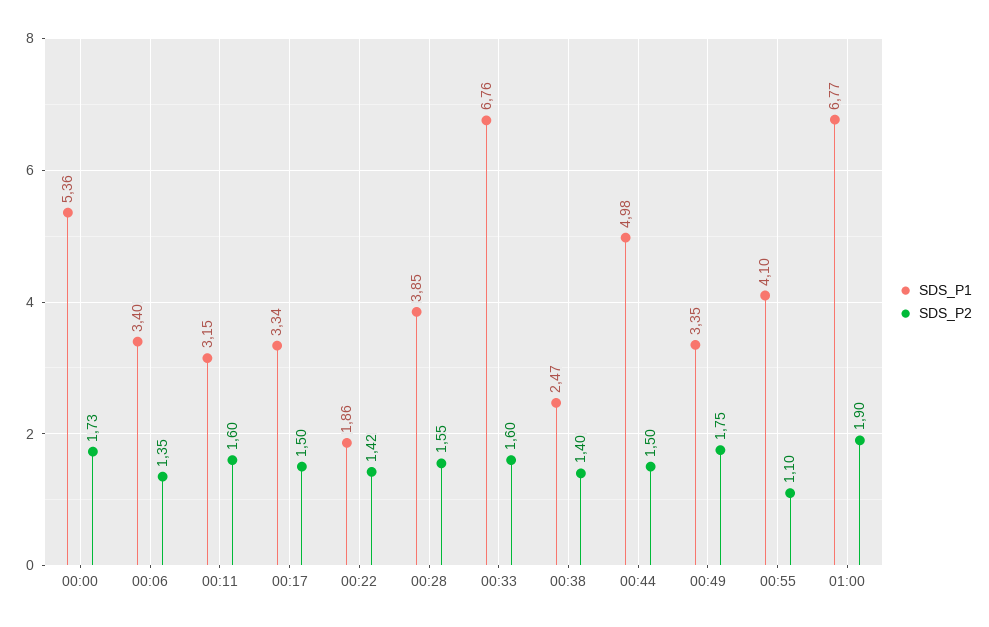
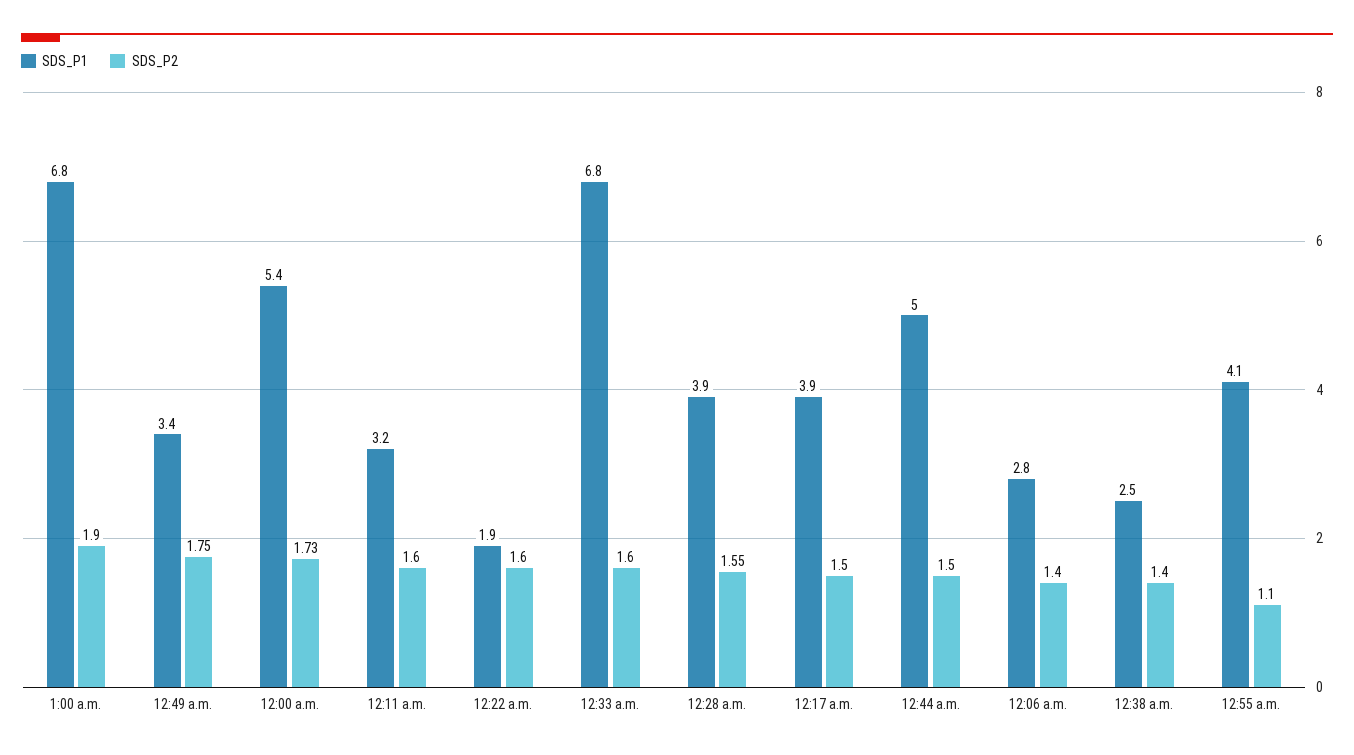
  {
    "SDS_P1": {
      "00:00": 5.36,
-     "00:06": 3.4,
+     "00:06": 2.8,
      "00:11": 3.15,
-     "00:17": 3.34,
+     "00:17": 3.9,
      "00:22": 1.86,
      "00:28": 3.85,
      "00:33": 6.76,
      "00:38": 2.47,
      "00:44": 4.98,
      "00:49": 3.35,
      "00:55": 4.1,
      "01:00": 6.77
    },
    "SDS_P2": {
      "00:00": 1.73,
-     "00:06": 1.35,
+     "00:06": 1.4,
      "00:11": 1.6,
      "00:17": 1.5,
-     "00:22": 1.42,
+     "00:22": 1.6,
      "00:28": 1.55,
      "00:33": 1.6,
      "00:38": 1.4,
      "00:44": 1.5,
      "00:49": 1.75,
      "00:55": 1.1,
      "01:00": 1.9
    }
  }

